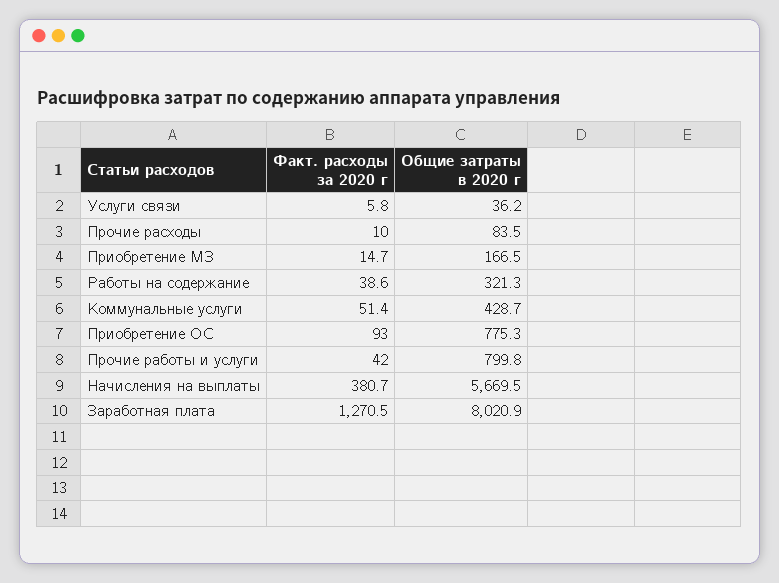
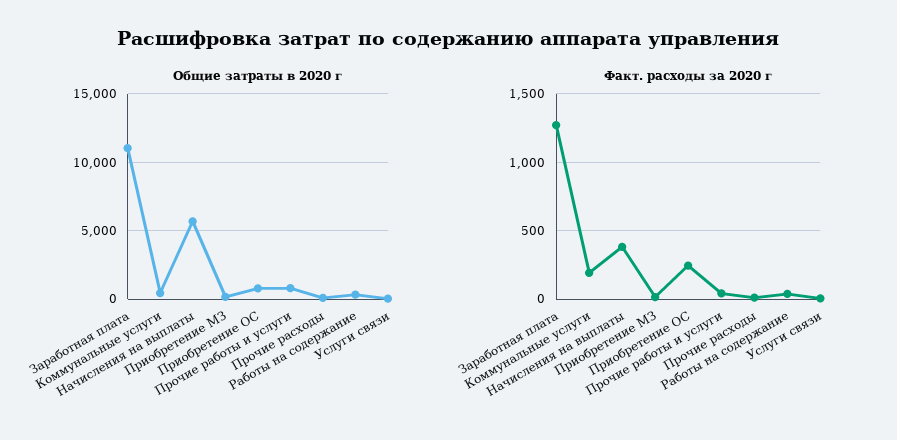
  {
    "Факт. расходы за 2020 г": {
      "Услуги связи": 5.8,
      "Прочие расходы": 10,
      "Приобретение МЗ": 14.7,
      "Работы на содержание": 38.6,
-     "Коммунальные услуги": 51.4,
+     "Коммунальные услуги": 200,
-     "Приобретение ОС": 93,
+     "Приобретение ОС": 250,
      "Прочие работы и услуги": 42,
      "Начисления на выплаты": 380.7,
      "Заработная плата": 1270.5
    },
    "Общие затраты в 2020 г": {
      "Услуги связи": 36.2,
      "Прочие расходы": 83.5,
      "Приобретение МЗ": 166.5,
      "Работы на содержание": 321.3,
      "Коммунальные услуги": 428.7,
      "Приобретение ОС": 775.3,
      "Прочие работы и услуги": 799.8,
      "Начисления на выплаты": 5669.5,
-     "Заработная плата": 8020.9
+     "Заработная плата": 11000
    }
  }

